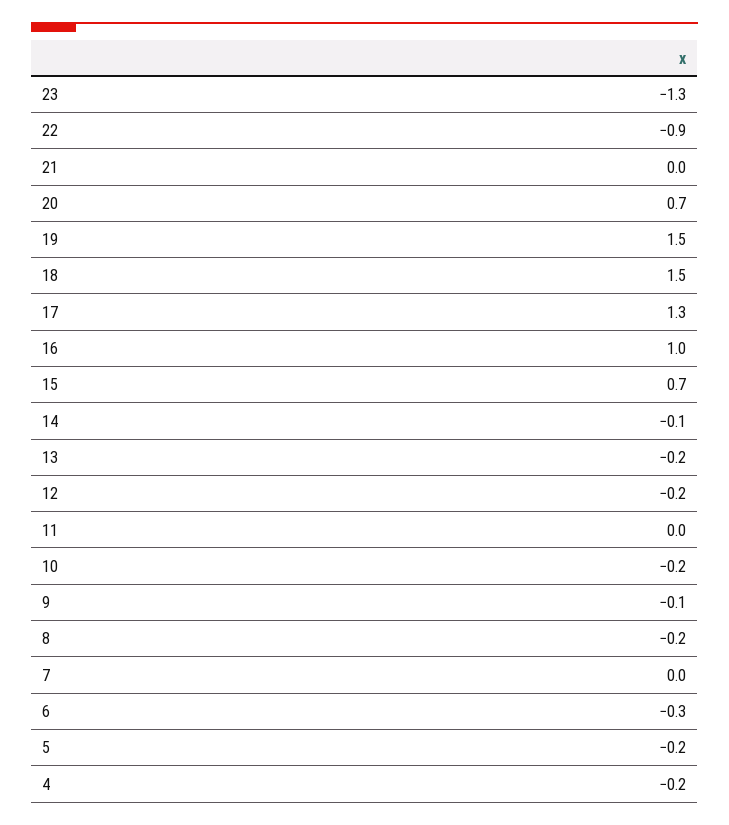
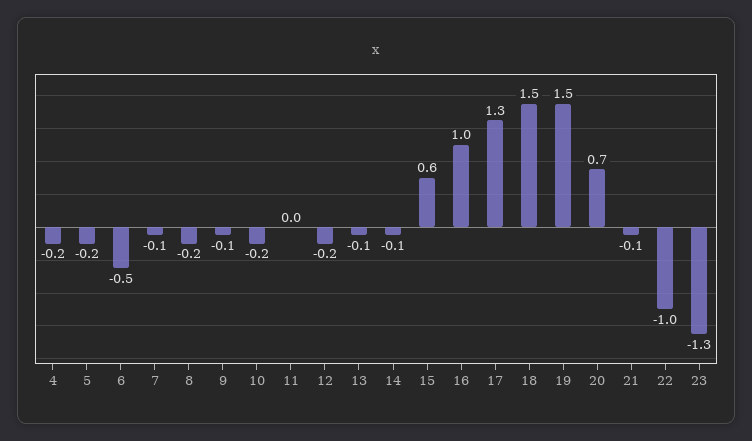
  {
    "23": -1.3,
-   "22": -0.9,
+   "22": -1,
-   "21": 0,
+   "21": -0.1,
    "20": 0.7,
    "19": 1.5,
    "18": 1.5,
    "17": 1.3,
    "16": 1,
-   "15": 0.7,
+   "15": 0.6,
    "14": -0.1,
-   "13": -0.2,
+   "13": -0.1,
    "12": -0.2,
    "11": 0,
    "10": -0.2,
    "9": -0.1,
    "8": -0.2,
-   "7": 0,
+   "7": -0.1,
-   "6": -0.3,
+   "6": -0.5,
    "5": -0.2,
    "4": -0.2
  }

